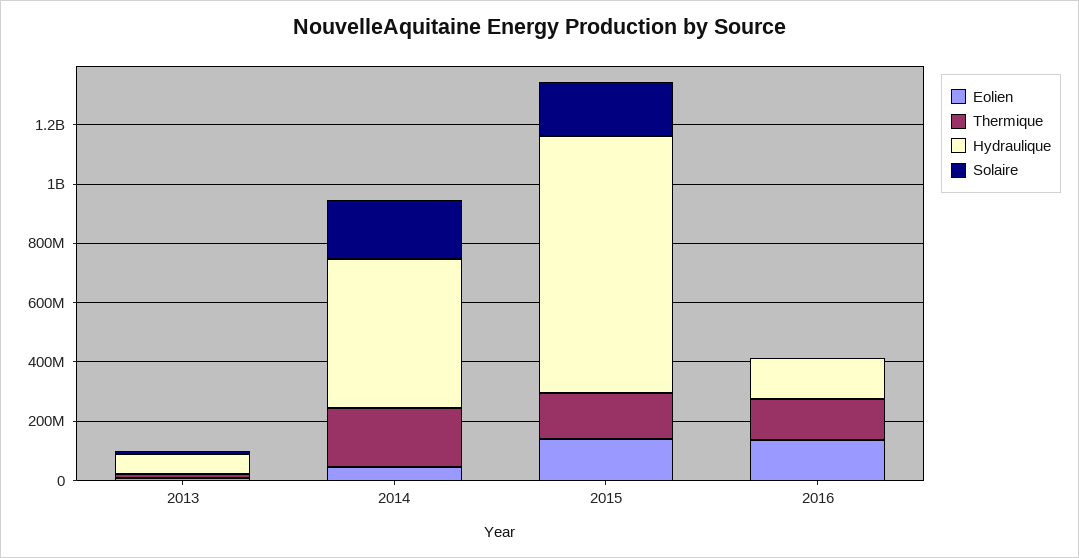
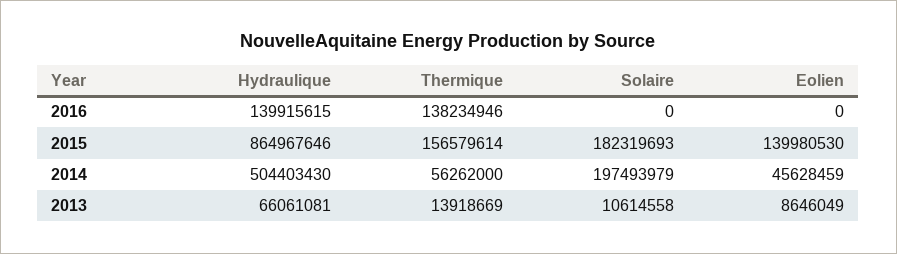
  {
    "Eolien": {
      "2013": 8646049,
      "2014": 45628459,
      "2015": 139980530,
-     "2016": 150000000
+     "2016": 0
    },
    "Thermique": {
      "2013": 13918669,
-     "2014": 200000000,
+     "2014": 56262000,
      "2015": 156579614,
      "2016": 138234946
    },
    "Hydraulique": {
      "2013": 66061081,
      "2014": 504403430,
      "2015": 864967646,
      "2016": 139915615
    },
    "Solaire": {
      "2013": 10614558,
      "2014": 197493979,
      "2015": 182319693,
      "2016": 0
    }
  }

